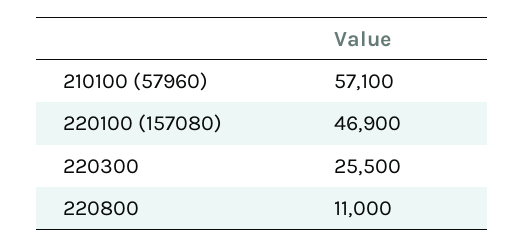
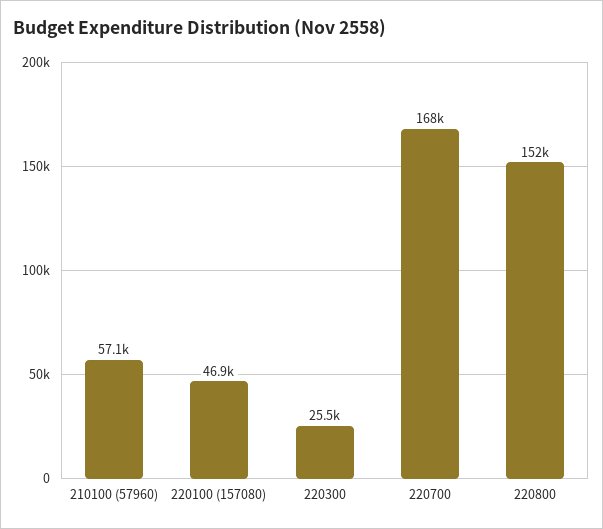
  {
    "210100 (57960)": 57100,
    "220100 (157080)": 46900,
    "220300": 25500,
-   "220800": 11000
+   "220800": 152000,
+   "220700": 168000
  }

